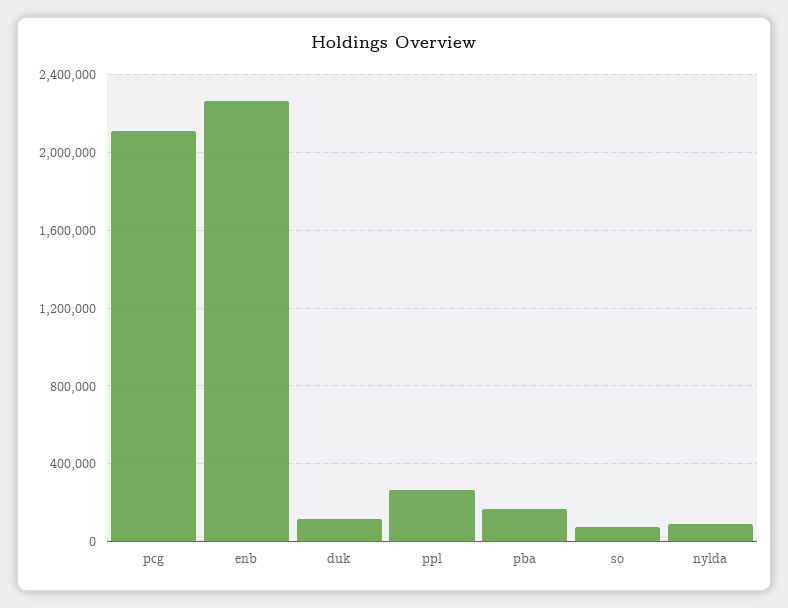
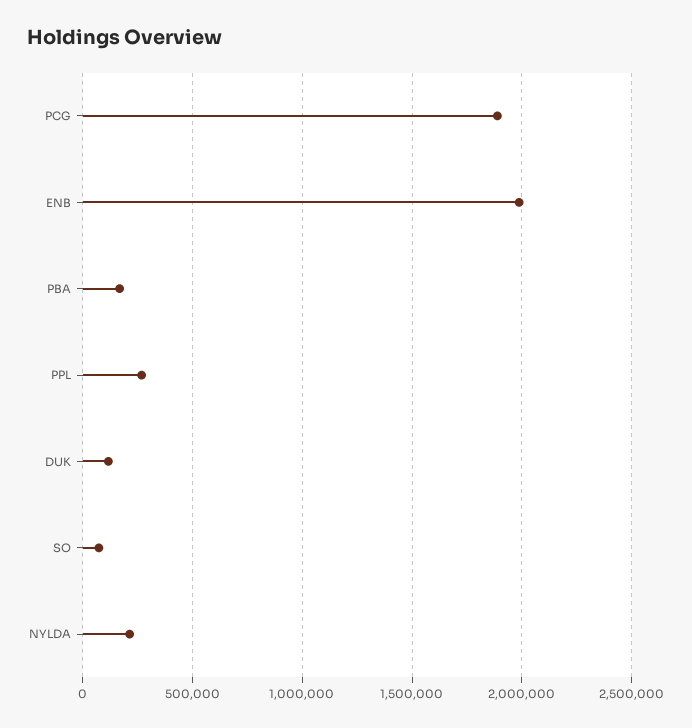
  {
-   "pcg": 2100000,
+   "pcg": 1900000,
-   "enb": 2250000,
+   "enb": 2000000,
    "duk": 100000,
    "ppl": 250000,
    "pba": 150000,
    "so": 50000,
-   "nylda": 100000
+   "nylda": 200000
  }

